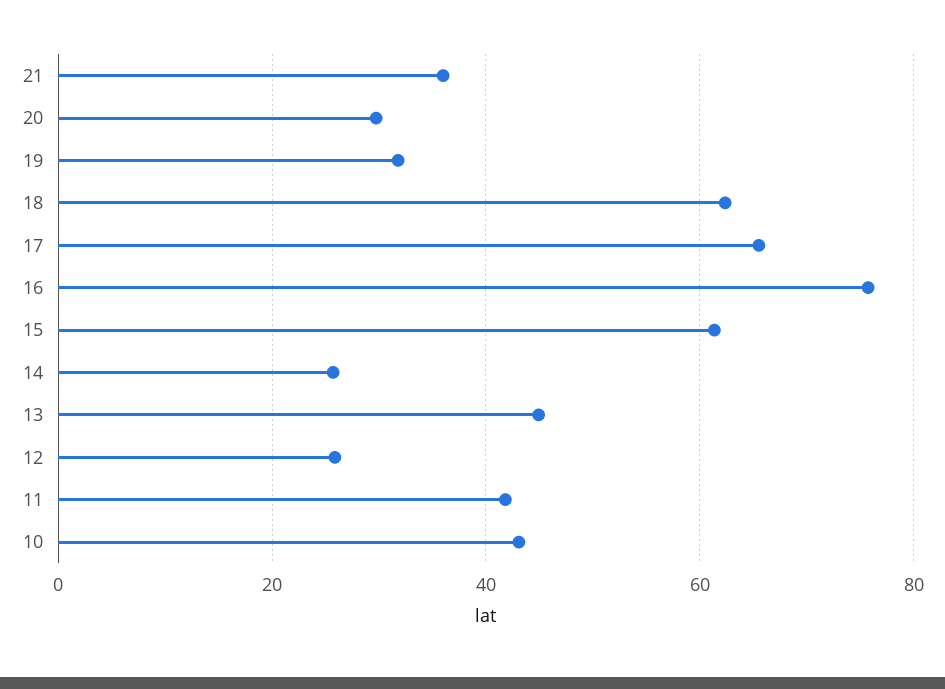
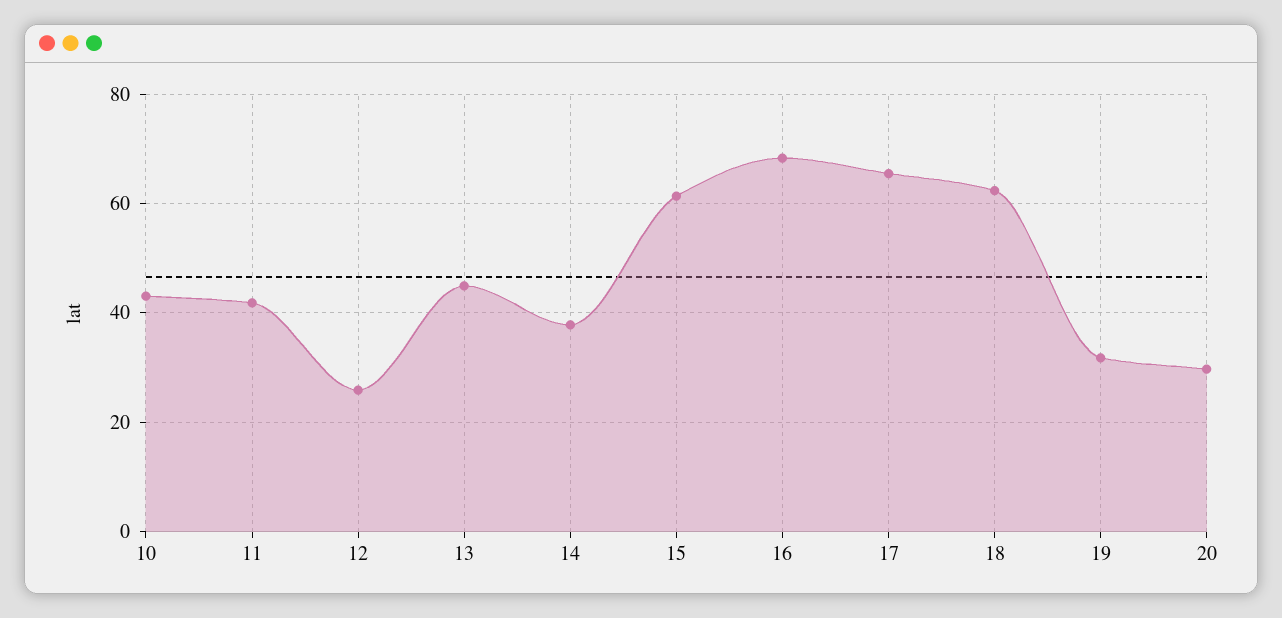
  {
-   "21": 36,
    "20": 30,
    "19": 32,
    "18": 62,
    "17": 66,
-   "16": 76,
+   "16": 68,
    "15": 62,
-   "14": 26,
+   "14": 38,
    "13": 44,
    "12": 26,
    "11": 42,
    "10": 44
  }

